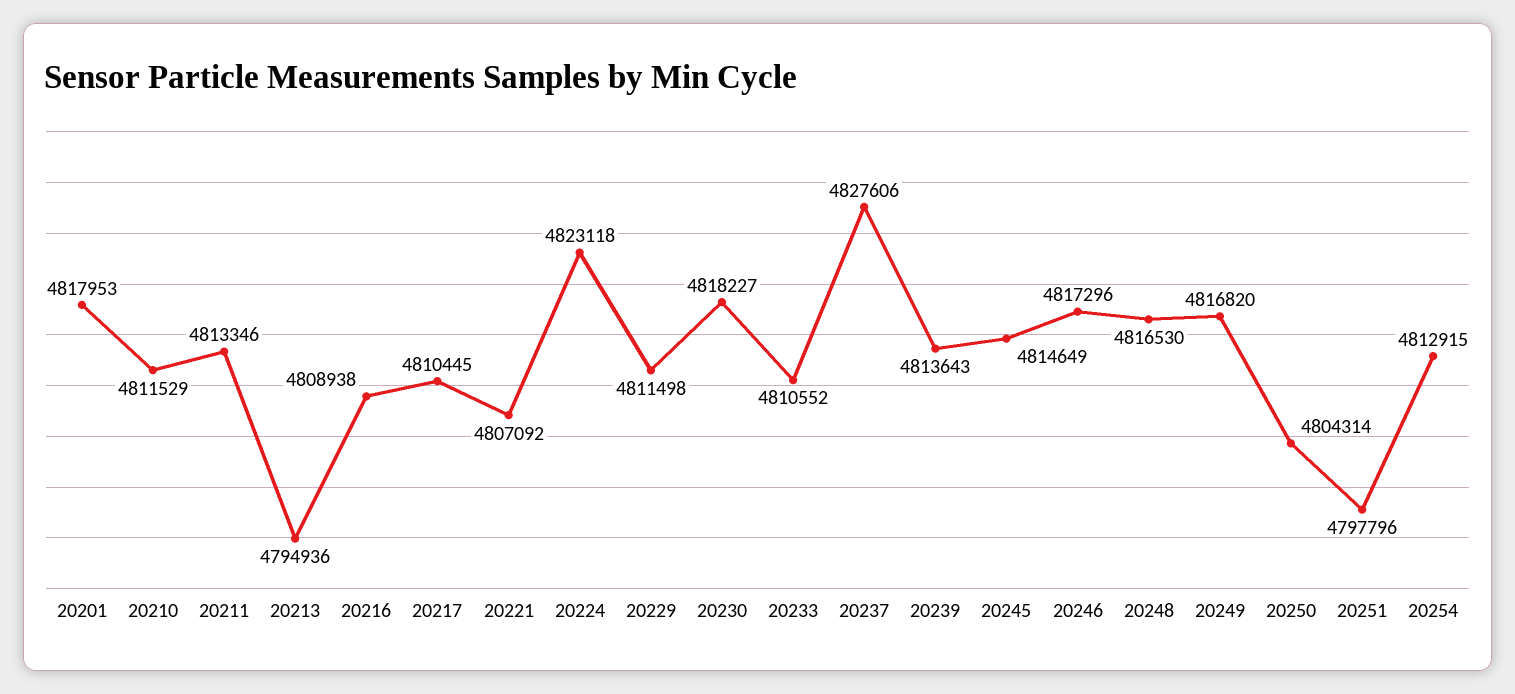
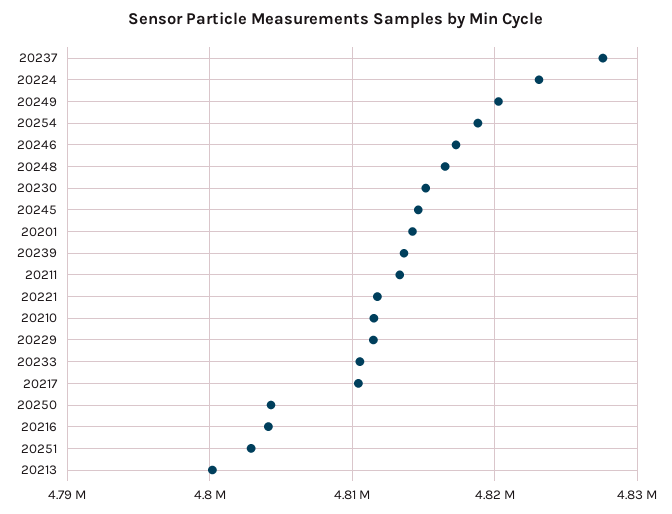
  {
-   "20201": 4817953,
+   "20201": 4814000,
    "20210": 4811529,
    "20211": 4813346,
-   "20213": 4794936,
+   "20213": 4800000,
-   "20216": 4808938,
+   "20216": 4804000,
    "20217": 4810445,
-   "20221": 4807092,
+   "20221": 4812000,
    "20224": 4823118,
    "20229": 4811498,
-   "20230": 4818227,
+   "20230": 4815000,
    "20233": 4810552,
    "20237": 4827606,
    "20239": 4813643,
    "20245": 4814649,
    "20246": 4817296,
    "20248": 4816530,
-   "20249": 4816820,
+   "20249": 4820000,
    "20250": 4804314,
-   "20251": 4797796,
+   "20251": 4803000,
-   "20254": 4812915
+   "20254": 4819000
  }

